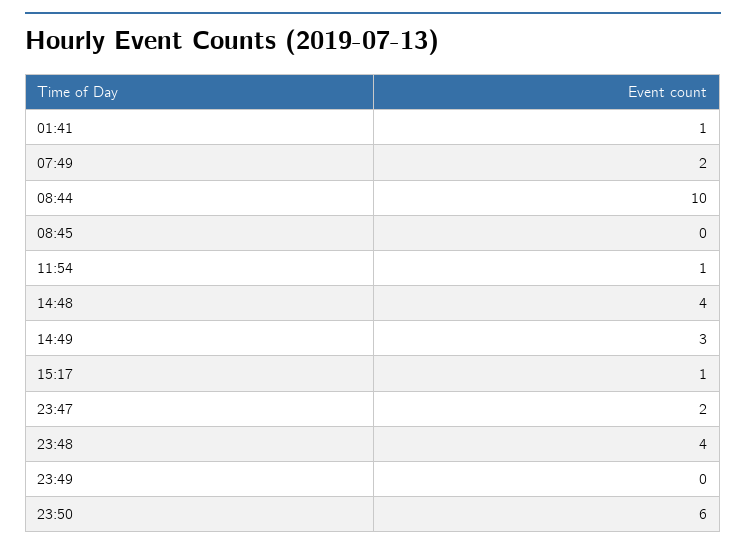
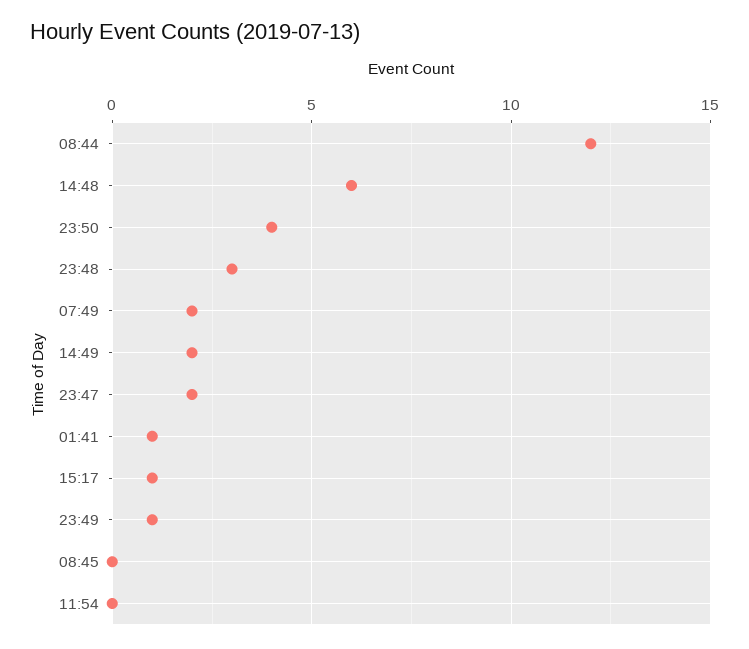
  {
    "01:41": 1,
    "07:49": 2,
-   "08:44": 10,
+   "08:44": 12,
    "08:45": 0,
-   "11:54": 1,
+   "11:54": 0,
-   "14:48": 4,
+   "14:48": 6,
-   "14:49": 3,
+   "14:49": 2,
    "15:17": 1,
    "23:47": 2,
-   "23:48": 4,
+   "23:48": 3,
-   "23:49": 0,
+   "23:49": 1,
-   "23:50": 6
+   "23:50": 4
  }

